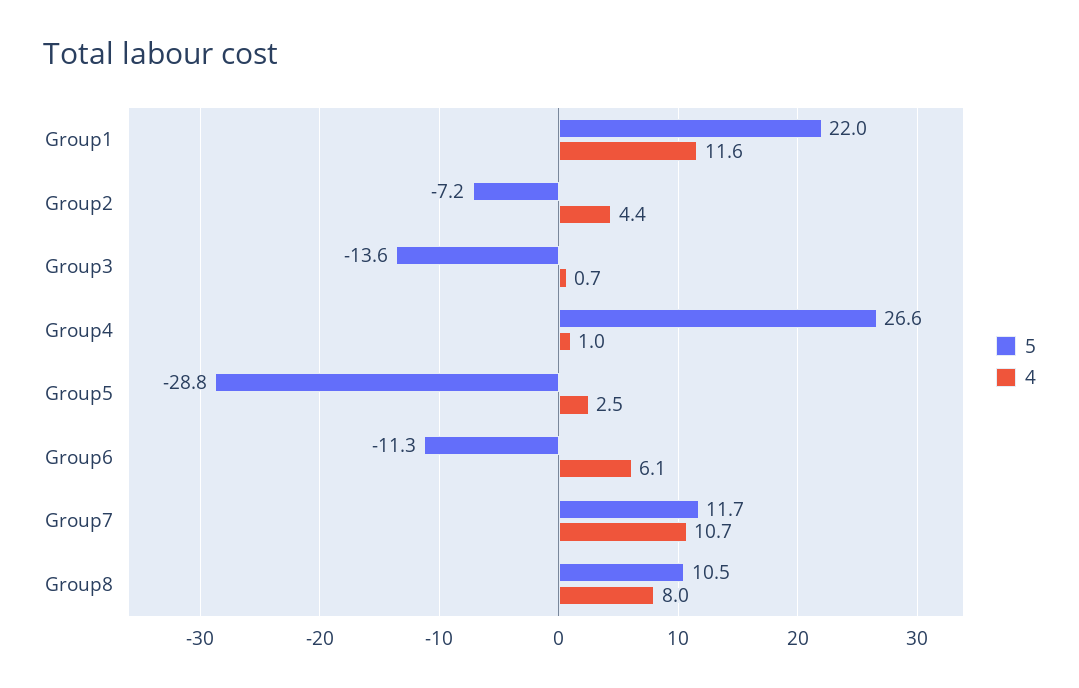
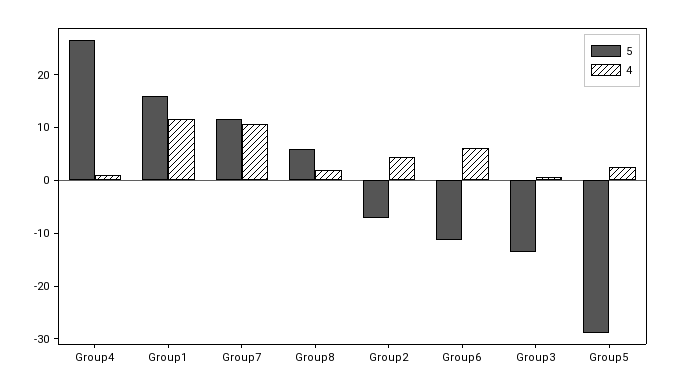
  {
    "5": {
-     "Group1": 22,
+     "Group1": 16,
      "Group2": -7.2,
      "Group3": -13.6,
      "Group4": 26.6,
      "Group5": -28.8,
      "Group6": -11.3,
      "Group7": 11.7,
-     "Group8": 10.5
+     "Group8": 6
    },
    "4": {
      "Group1": 11.6,
      "Group2": 4.4,
      "Group3": 0.7,
      "Group4": 1,
      "Group5": 2.5,
      "Group6": 6.1,
      "Group7": 10.7,
-     "Group8": 8
+     "Group8": 2
    }
  }

